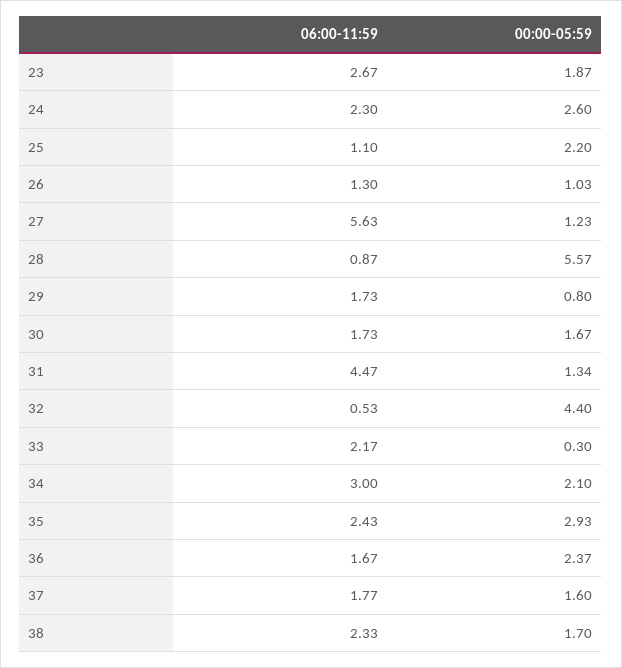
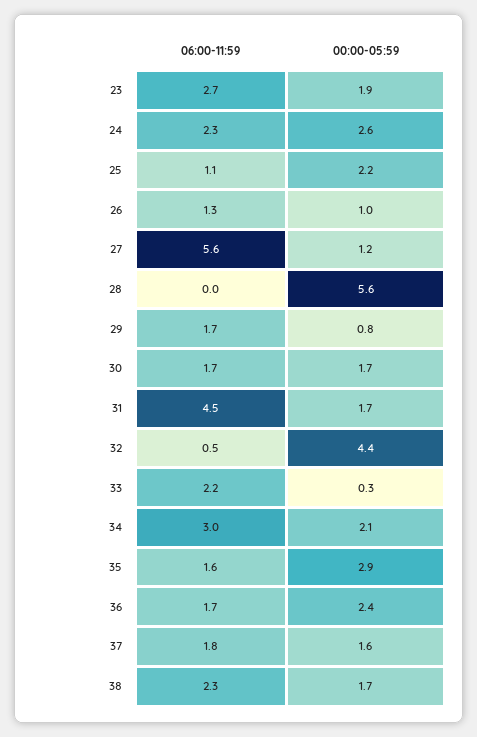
  {
    "06:00-11:59": {
      "23": 2.67,
      "24": 2.3,
      "25": 1.1,
      "26": 1.3,
      "27": 5.63,
-     "28": 0.87,
+     "28": 0,
      "29": 1.73,
      "30": 1.73,
      "31": 4.47,
      "32": 0.53,
      "33": 2.17,
      "34": 3,
-     "35": 2.43,
+     "35": 1.6,
      "36": 1.67,
      "37": 1.77,
      "38": 2.33
    },
    "00:00-05:59": {
      "23": 1.87,
      "24": 2.6,
      "25": 2.2,
      "26": 1.03,
      "27": 1.23,
      "28": 5.57,
      "29": 0.8,
      "30": 1.67,
-     "31": 1.34,
+     "31": 1.7,
      "32": 4.4,
      "33": 0.3,
      "34": 2.1,
      "35": 2.93,
      "36": 2.37,
      "37": 1.6,
      "38": 1.7
    }
  }

